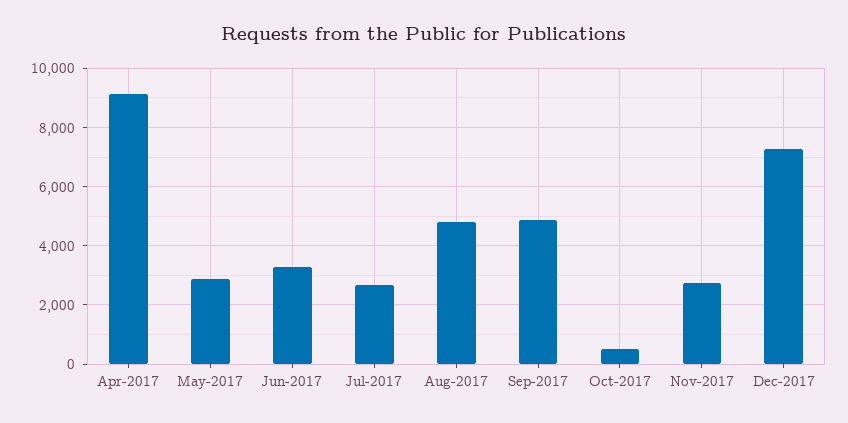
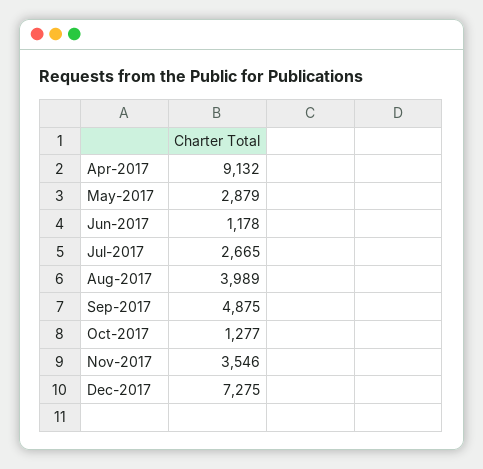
  {
    "Apr-2017": 9132,
    "May-2017": 2879,
-   "Jun-2017": 3250,
+   "Jun-2017": 1178,
    "Jul-2017": 2665,
-   "Aug-2017": 4750,
+   "Aug-2017": 3989,
    "Sep-2017": 4875,
-   "Oct-2017": 500,
+   "Oct-2017": 1277,
-   "Nov-2017": 2750,
+   "Nov-2017": 3546,
    "Dec-2017": 7275
  }

